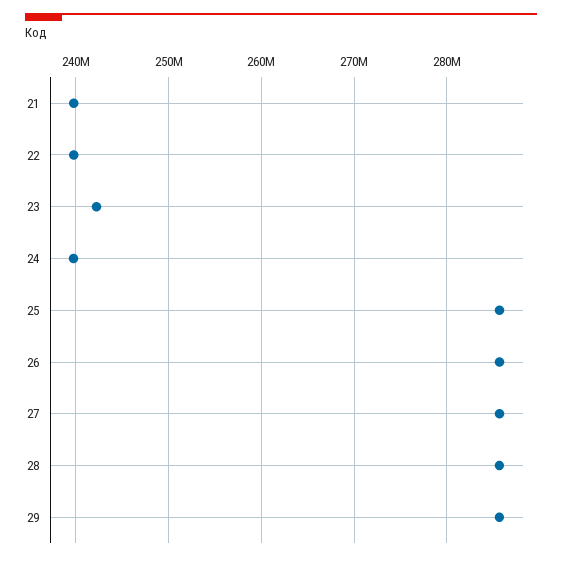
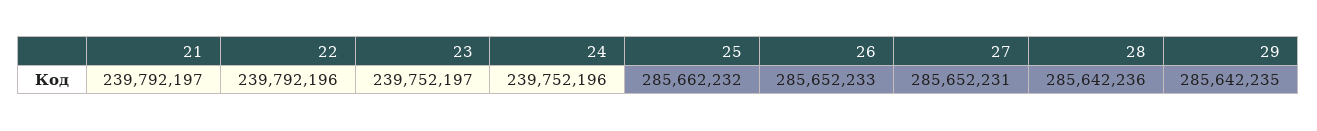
  {
    "21": 239792197,
    "22": 239792196,
-   "23": 242000000,
+   "23": 239752197,
    "24": 239752196,
    "25": 285662232,
    "26": 285652233,
    "27": 285652231,
    "28": 285642236,
    "29": 285642235
  }

